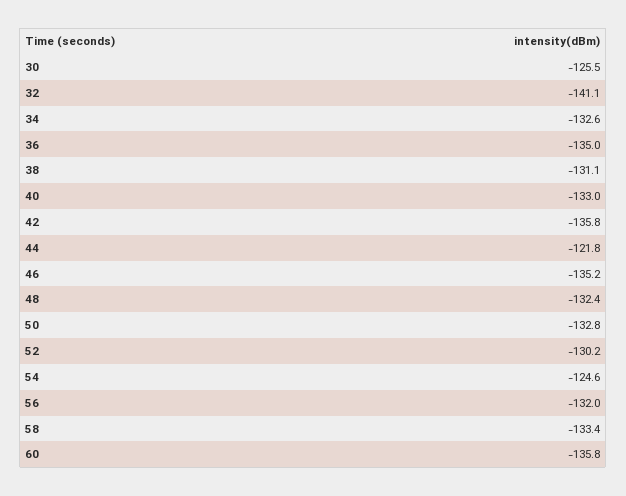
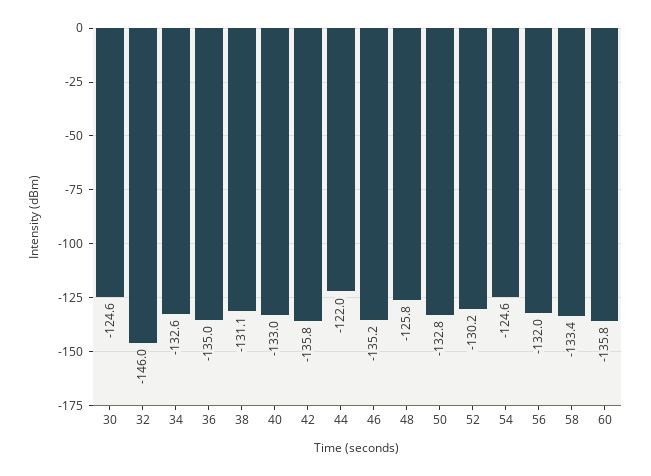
  {
-   "30": -125.5,
+   "30": -124.6,
-   "32": -141.1,
+   "32": -146,
    "34": -132.6,
    "36": -135,
    "38": -131.1,
    "40": -133,
    "42": -135.8,
-   "44": -121.8,
+   "44": -122,
    "46": -135.2,
-   "48": -132.4,
+   "48": -125.8,
    "50": -132.8,
    "52": -130.2,
    "54": -124.6,
    "56": -132,
    "58": -133.4,
    "60": -135.8
  }

